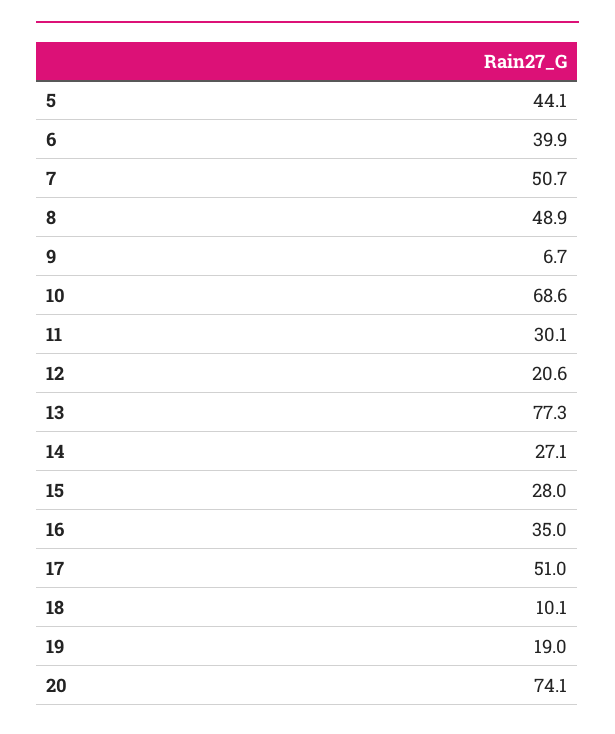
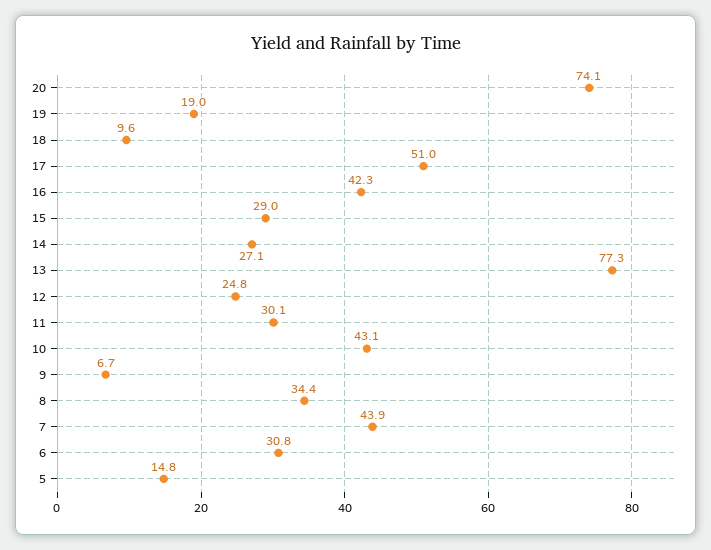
  {
-   "5": 44.1,
+   "5": 14.8,
-   "6": 39.9,
+   "6": 30.8,
-   "7": 50.7,
+   "7": 43.9,
-   "8": 48.9,
+   "8": 34.4,
    "9": 6.7,
-   "10": 68.6,
+   "10": 43.1,
    "11": 30.1,
-   "12": 20.6,
+   "12": 24.8,
    "13": 77.3,
    "14": 27.1,
-   "15": 28,
+   "15": 29,
-   "16": 35,
+   "16": 42.3,
    "17": 51,
-   "18": 10.1,
+   "18": 9.6,
    "19": 19,
    "20": 74.1
  }

